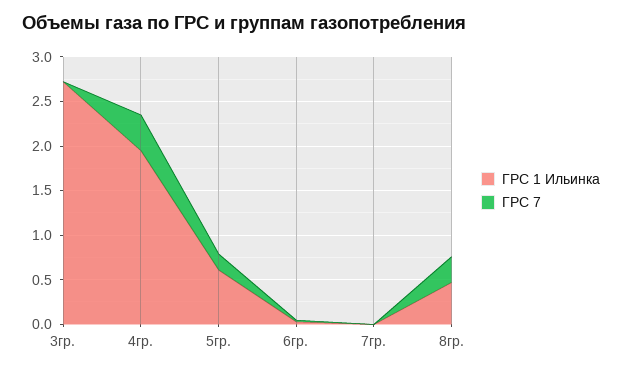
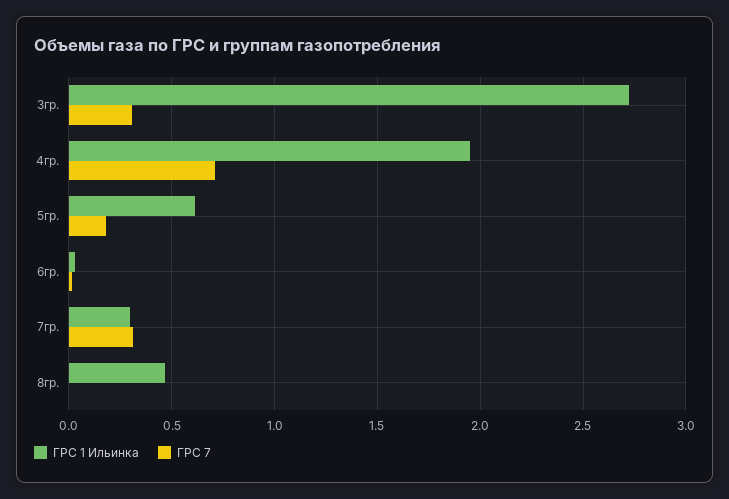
  {
    "ГРС 1 Ильинка": {
      "3гр.": 2.7,
      "4гр.": 1.95,
      "5гр.": 0.6,
      "6гр.": 0.05,
-     "7гр.": 0,
+     "7гр.": 0.3,
      "8гр.": 0.45
    },
    "ГРС 7": {
-     "3гр.": 0,
+     "3гр.": 0.3,
-     "4гр.": 0.4,
+     "4гр.": 0.7,
      "5гр.": 0.2,
      "6гр.": 0,
-     "7гр.": 0,
+     "7гр.": 0.3,
-     "8гр.": 0.3
+     "8гр.": 0
    }
  }

